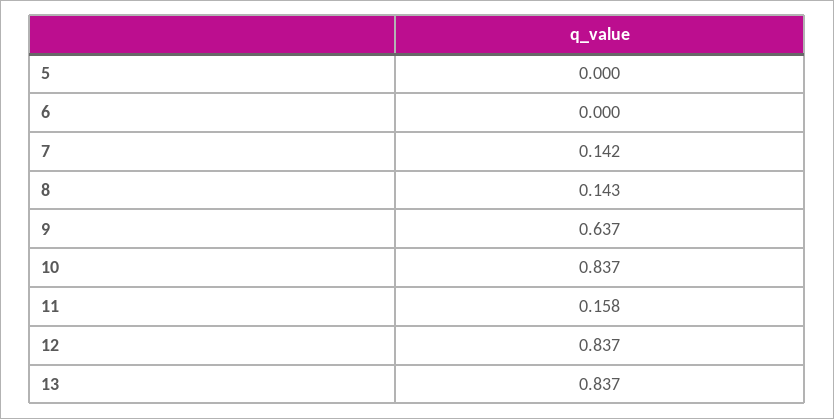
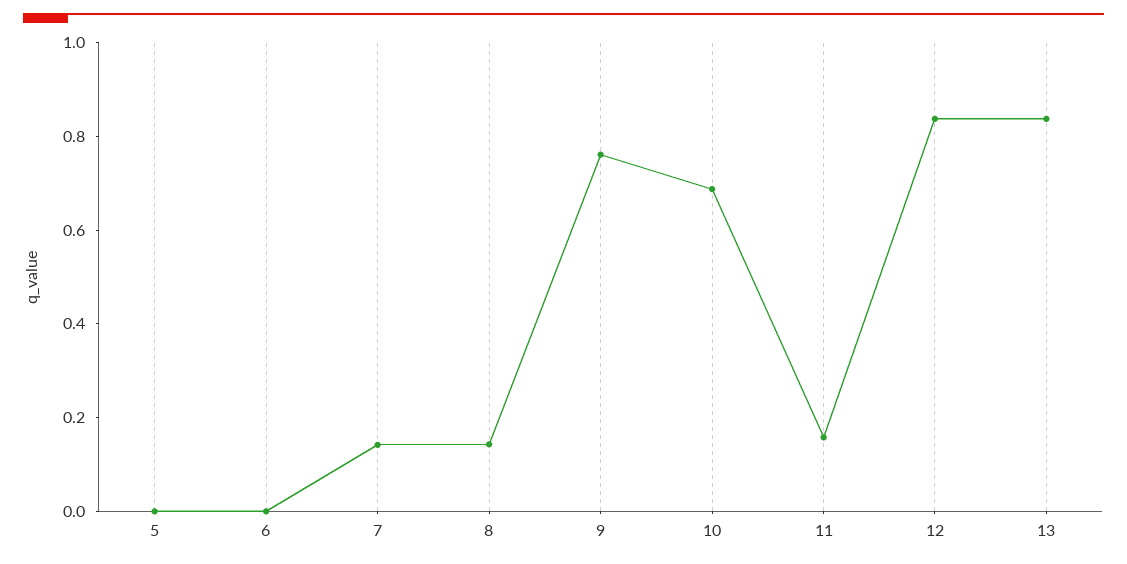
  {
    "5": 0,
    "6": 0,
    "7": 0.142,
    "8": 0.143,
-   "9": 0.637,
+   "9": 0.75,
-   "10": 0.837,
+   "10": 0.7,
    "11": 0.158,
    "12": 0.837,
    "13": 0.837
  }

